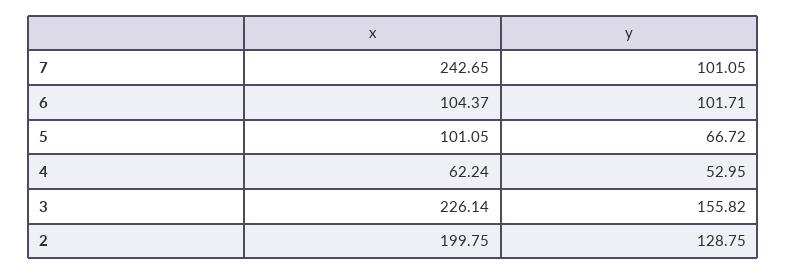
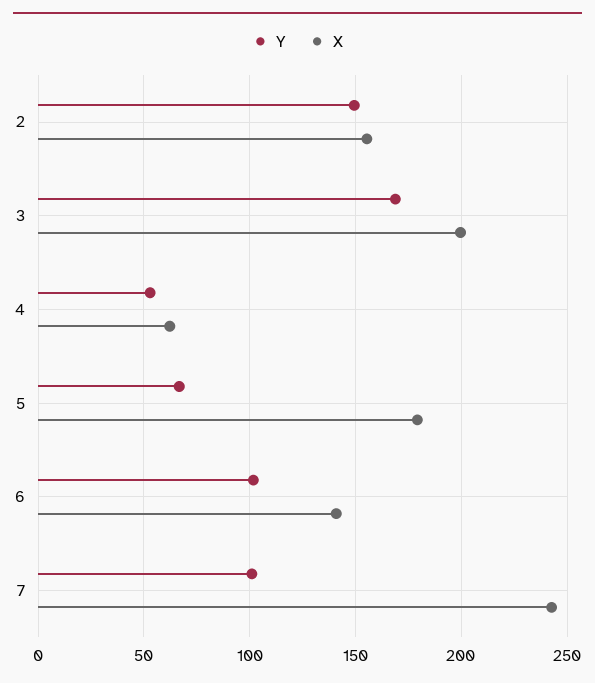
  {
    "x": {
      "7": 242.65,
-     "6": 104.37,
+     "6": 140,
-     "5": 101.05,
+     "5": 180,
      "4": 62.24,
-     "3": 226.14,
+     "3": 200,
-     "2": 199.75
+     "2": 155
    },
    "y": {
      "7": 101.05,
      "6": 101.71,
      "5": 66.72,
      "4": 52.95,
-     "3": 155.82,
+     "3": 170,
-     "2": 128.75
+     "2": 150
    }
  }

